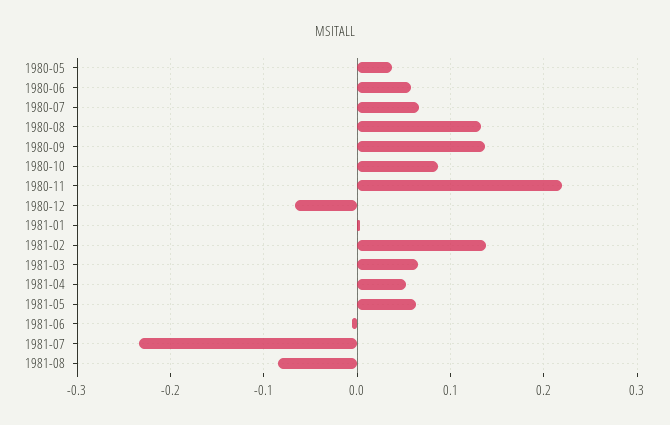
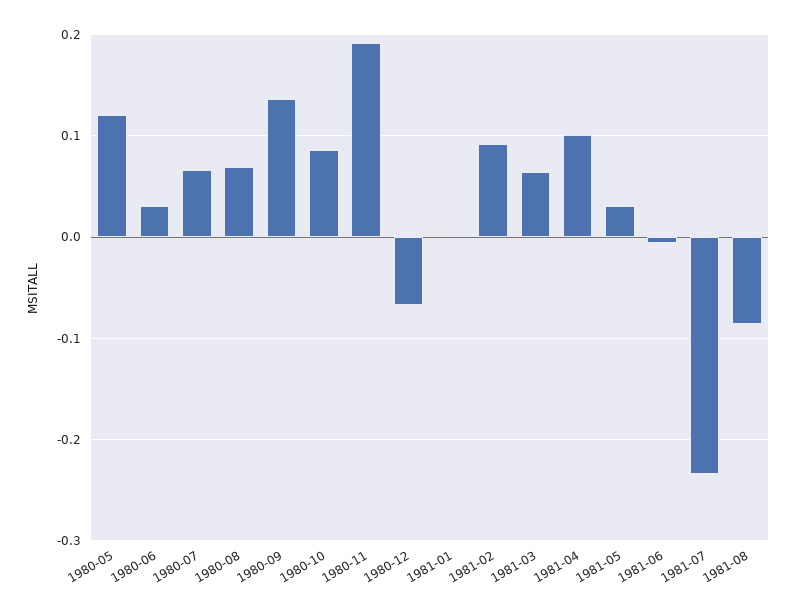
  {
-   "1980-05": 0.04,
+   "1980-05": 0.12,
-   "1980-06": 0.06,
+   "1980-06": 0.03,
    "1980-07": 0.07,
-   "1980-08": 0.13,
+   "1980-08": 0.07,
    "1980-09": 0.14,
    "1980-10": 0.09,
-   "1980-11": 0.22,
+   "1980-11": 0.19,
    "1980-12": -0.07,
    "1981-01": 0,
-   "1981-02": 0.14,
+   "1981-02": 0.09,
    "1981-03": 0.06,
-   "1981-04": 0.05,
+   "1981-04": 0.1,
-   "1981-05": 0.06,
+   "1981-05": 0.03,
    "1981-06": -0.01,
    "1981-07": -0.23,
    "1981-08": -0.09
  }

